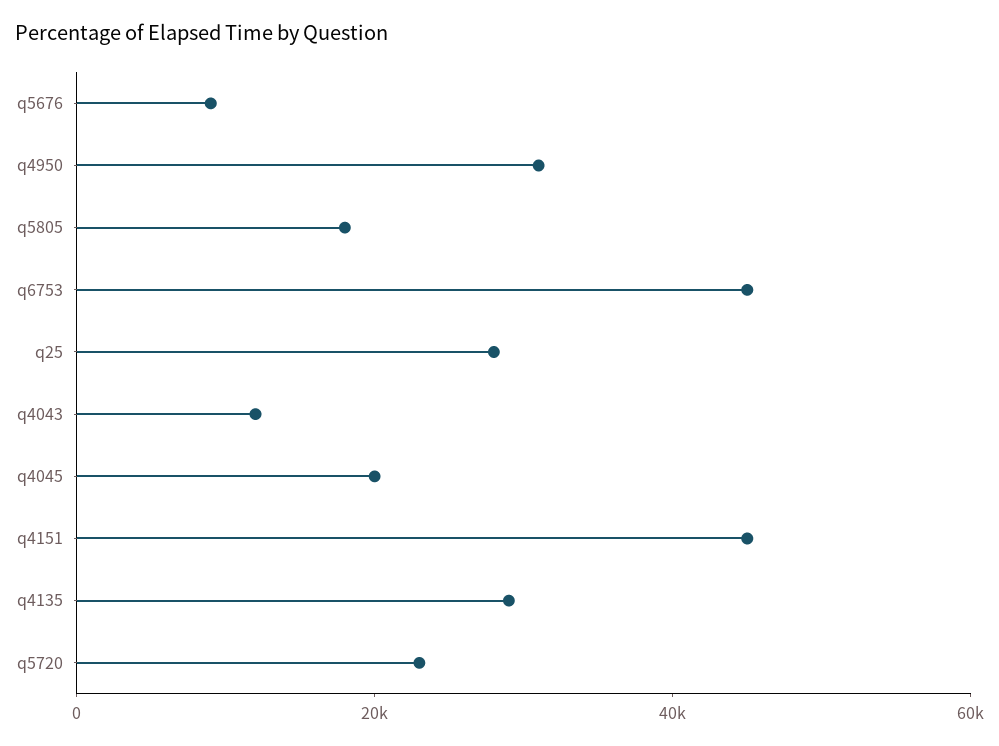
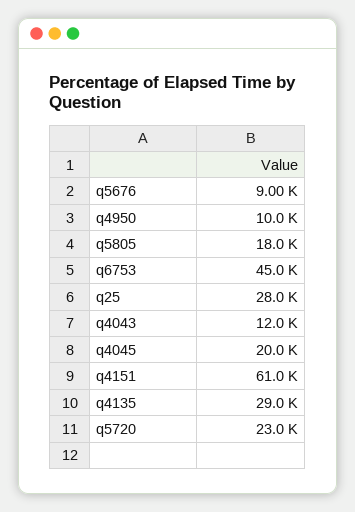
  {
    "q5676": 9000,
-   "q4950": 30000,
+   "q4950": 10000,
    "q5805": 18000,
    "q6753": 45000,
    "q25": 28000,
    "q4043": 12000,
    "q4045": 20000,
-   "q4151": 45000,
+   "q4151": 61000,
    "q4135": 29000,
    "q5720": 23000
  }

